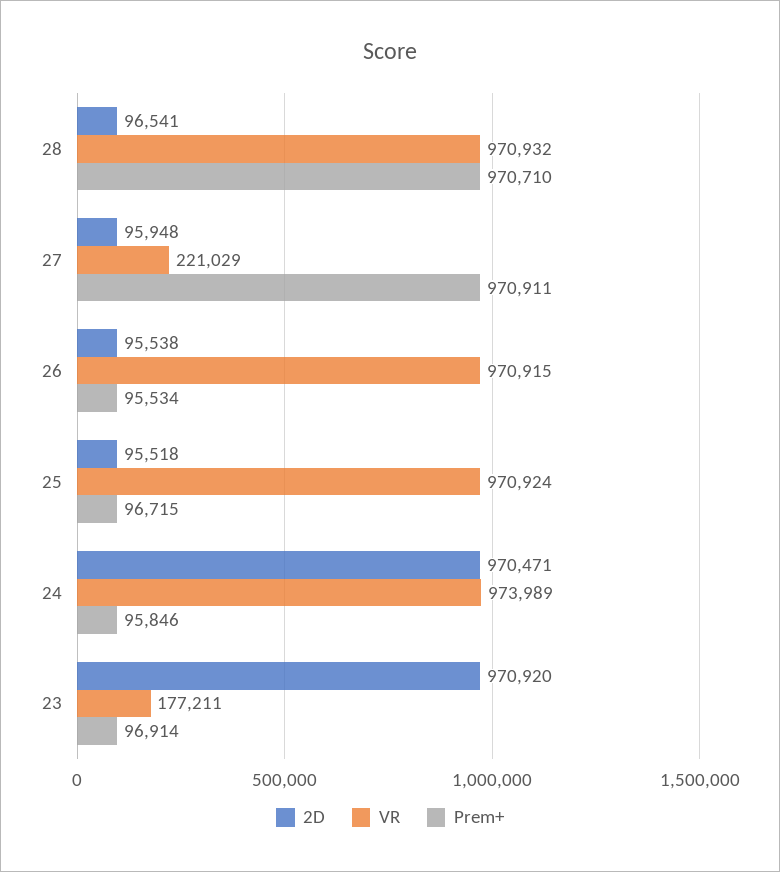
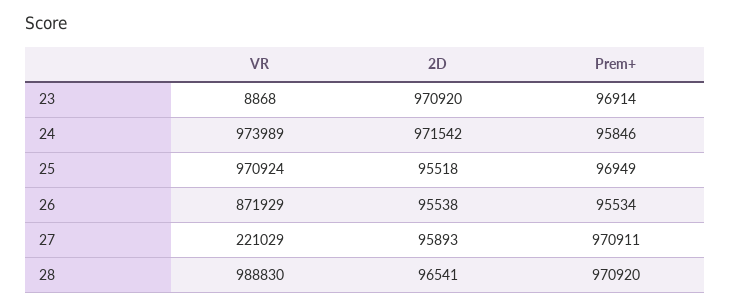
  {
    "2D": {
      "28": 96541,
-     "27": 95948,
+     "27": 95893,
      "26": 95538,
      "25": 95518,
-     "24": 970471,
+     "24": 971542,
      "23": 970920
    },
    "VR": {
-     "28": 970932,
+     "28": 988830,
      "27": 221029,
-     "26": 970915,
+     "26": 871929,
      "25": 970924,
      "24": 973989,
-     "23": 177211
+     "23": 8868
    },
    "Prem+": {
-     "28": 970710,
+     "28": 970920,
      "27": 970911,
      "26": 95534,
-     "25": 96715,
+     "25": 96949,
      "24": 95846,
      "23": 96914
    }
  }

